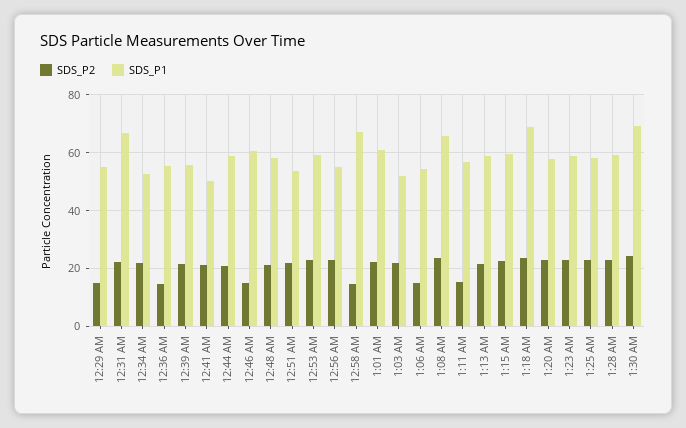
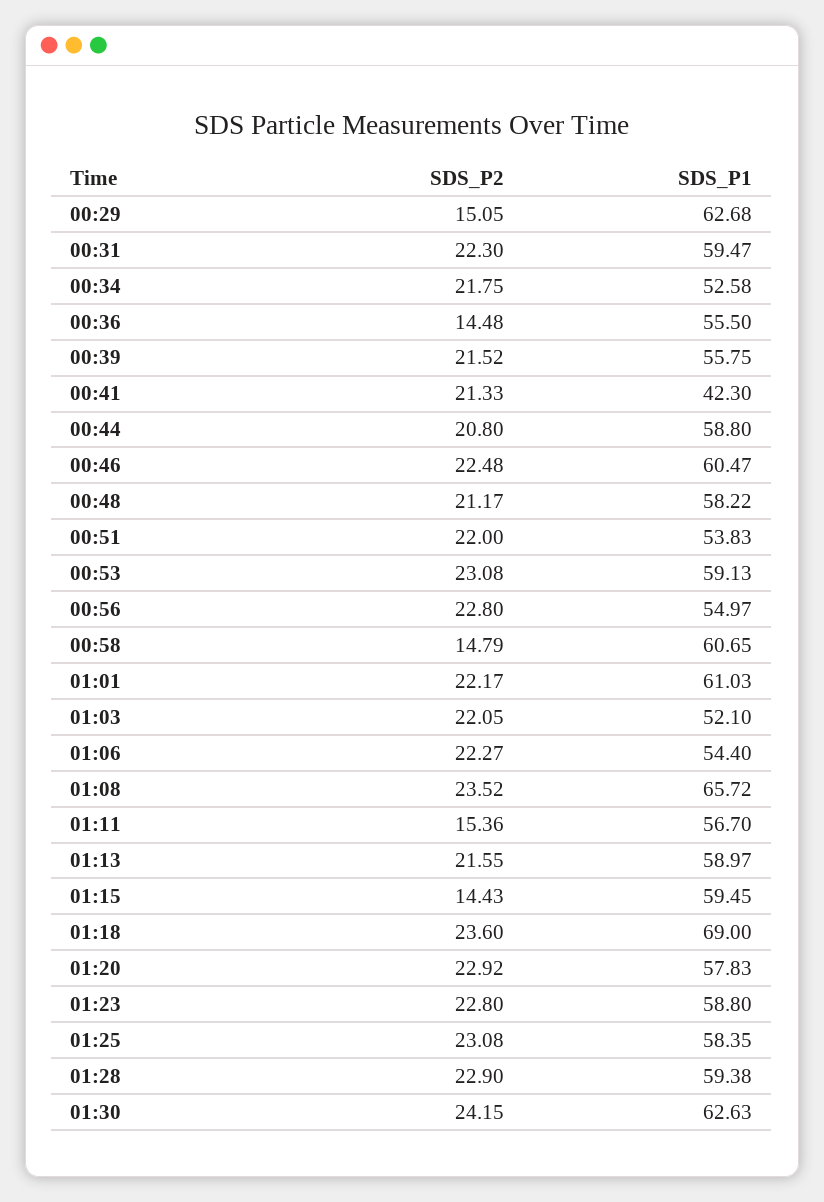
  {
    "SDS_P2": {
      "12:29 AM": 15.05,
      "12:31 AM": 22.3,
      "12:34 AM": 21.75,
      "12:36 AM": 14.48,
      "12:39 AM": 21.52,
      "12:41 AM": 21.33,
      "12:44 AM": 20.8,
-     "12:46 AM": 15,
+     "12:46 AM": 22.48,
      "12:48 AM": 21.17,
      "12:51 AM": 22,
      "12:53 AM": 23.08,
      "12:56 AM": 22.8,
      "12:58 AM": 14.79,
      "1:01 AM": 22.17,
      "1:03 AM": 22.05,
-     "1:06 AM": 15,
+     "1:06 AM": 22.27,
      "1:08 AM": 23.52,
      "1:11 AM": 15.36,
      "1:13 AM": 21.55,
-     "1:15 AM": 22.5,
+     "1:15 AM": 14.43,
      "1:18 AM": 23.6,
      "1:20 AM": 22.92,
      "1:23 AM": 22.8,
      "1:25 AM": 23.08,
      "1:28 AM": 22.9,
      "1:30 AM": 24.15
    },
    "SDS_P1": {
-     "12:29 AM": 55,
+     "12:29 AM": 62.68,
-     "12:31 AM": 67.5,
+     "12:31 AM": 59.47,
      "12:34 AM": 52.58,
      "12:36 AM": 55.5,
      "12:39 AM": 55.75,
-     "12:41 AM": 50,
+     "12:41 AM": 42.3,
      "12:44 AM": 58.8,
      "12:46 AM": 60.47,
      "12:48 AM": 58.22,
      "12:51 AM": 53.83,
      "12:53 AM": 59.13,
      "12:56 AM": 54.97,
-     "12:58 AM": 67.5,
+     "12:58 AM": 60.65,
      "1:01 AM": 61.03,
      "1:03 AM": 52.1,
      "1:06 AM": 54.4,
      "1:08 AM": 65.72,
      "1:11 AM": 56.7,
      "1:13 AM": 58.97,
      "1:15 AM": 59.45,
      "1:18 AM": 69,
      "1:20 AM": 57.83,
      "1:23 AM": 58.8,
      "1:25 AM": 58.35,
      "1:28 AM": 59.38,
-     "1:30 AM": 70
+     "1:30 AM": 62.63
    }
  }

